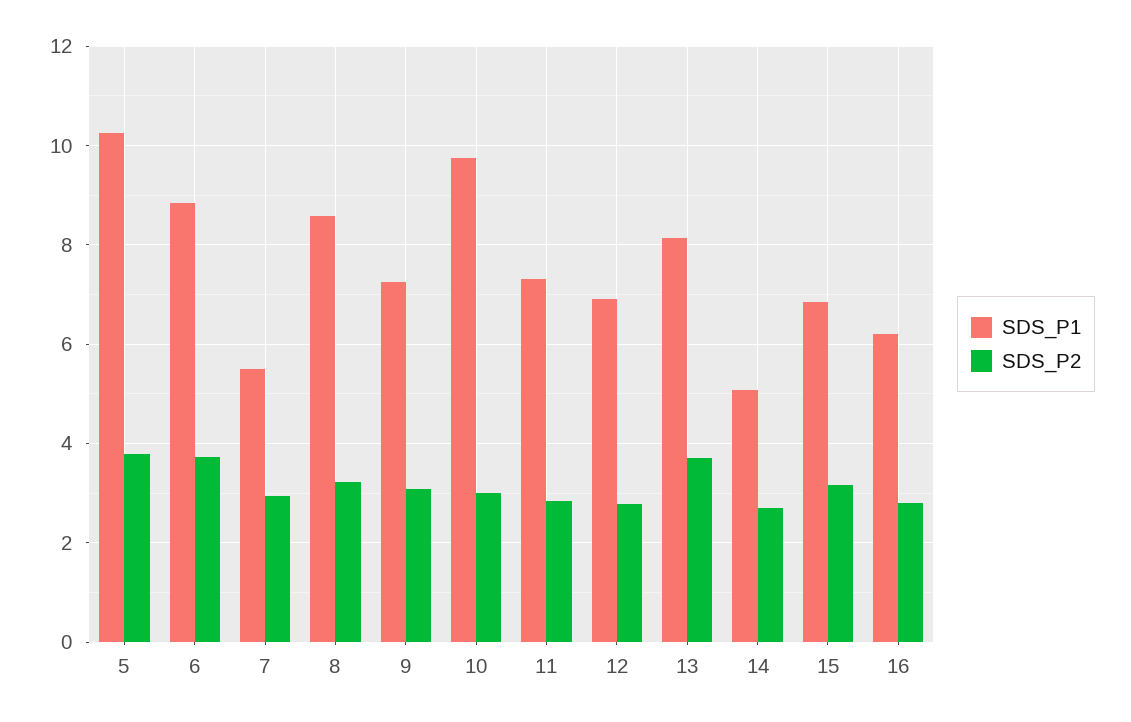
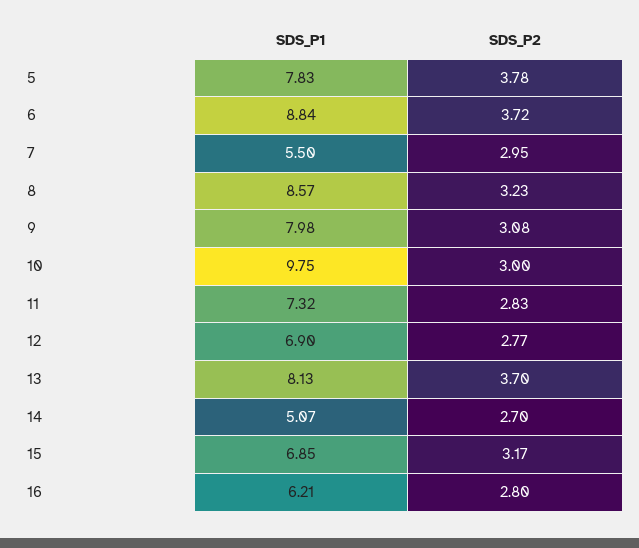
  {
    "SDS_P1": {
-     "5": 10.2,
+     "5": 7.83,
      "6": 8.84,
      "7": 5.5,
      "8": 8.57,
-     "9": 7.2,
+     "9": 7.98,
      "10": 9.75,
      "11": 7.32,
      "12": 6.9,
      "13": 8.13,
      "14": 5.07,
      "15": 6.85,
      "16": 6.21
    },
    "SDS_P2": {
      "5": 3.78,
      "6": 3.72,
      "7": 2.95,
      "8": 3.23,
      "9": 3.08,
      "10": 3,
      "11": 2.83,
      "12": 2.77,
      "13": 3.7,
      "14": 2.7,
      "15": 3.17,
      "16": 2.8
    }
  }

